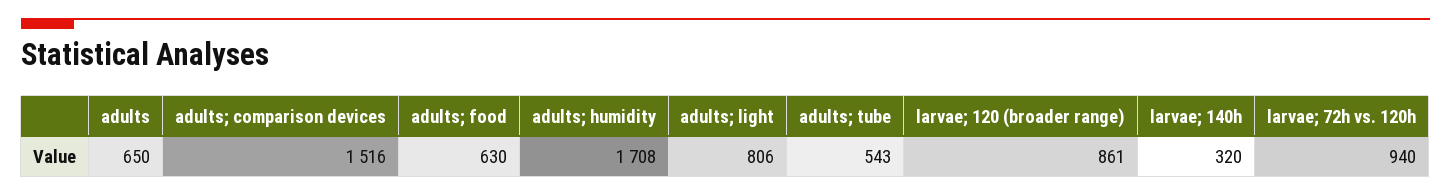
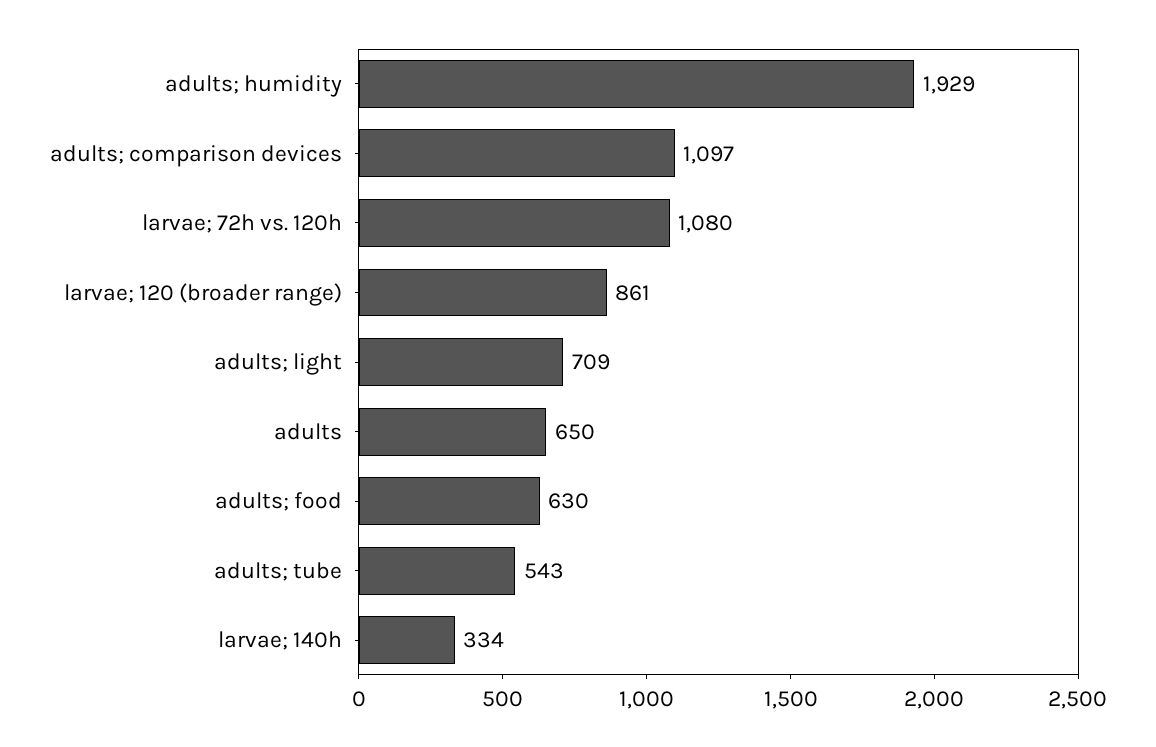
  {
    "adults": 650,
-   "adults; comparison devices": 1516,
+   "adults; comparison devices": 1097,
    "adults; food": 630,
-   "adults; humidity": 1708,
+   "adults; humidity": 1929,
-   "adults; light": 806,
+   "adults; light": 709,
    "adults; tube": 543,
    "larvae; 120 (broader range)": 861,
-   "larvae; 140h": 320,
+   "larvae; 140h": 334,
-   "larvae; 72h vs. 120h": 940
+   "larvae; 72h vs. 120h": 1080
  }

